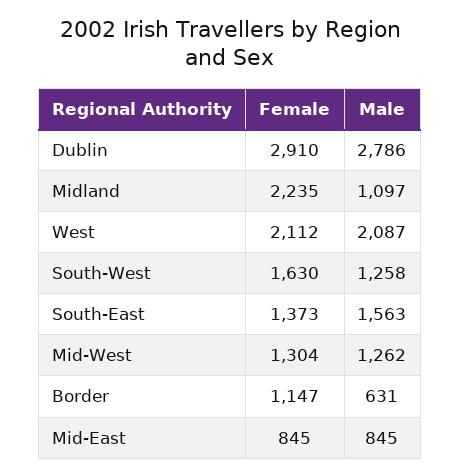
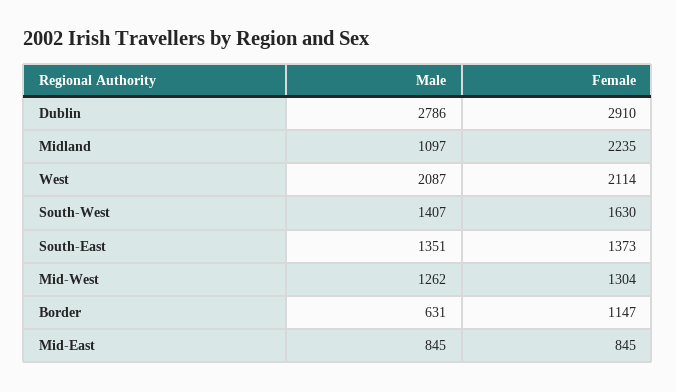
  {
    "Female": {
      "Dublin": 2910,
      "Midland": 2235,
-     "West": 2112,
+     "West": 2114,
      "South-West": 1630,
      "South-East": 1373,
      "Mid-West": 1304,
      "Border": 1147,
      "Mid-East": 845
    },
    "Male": {
      "Dublin": 2786,
      "Midland": 1097,
      "West": 2087,
-     "South-West": 1258,
+     "South-West": 1407,
-     "South-East": 1563,
+     "South-East": 1351,
      "Mid-West": 1262,
      "Border": 631,
      "Mid-East": 845
    }
  }

